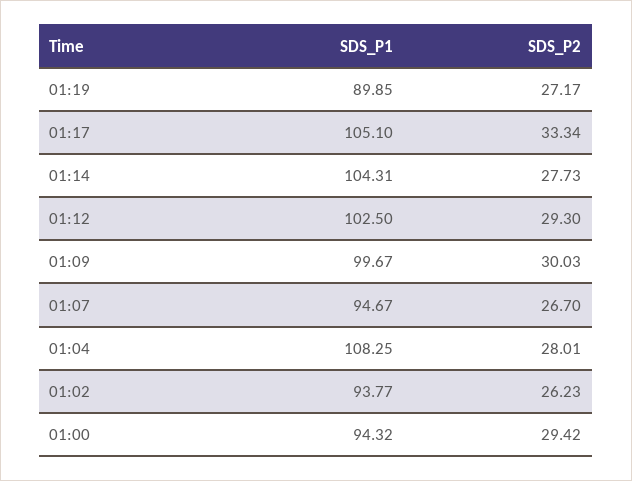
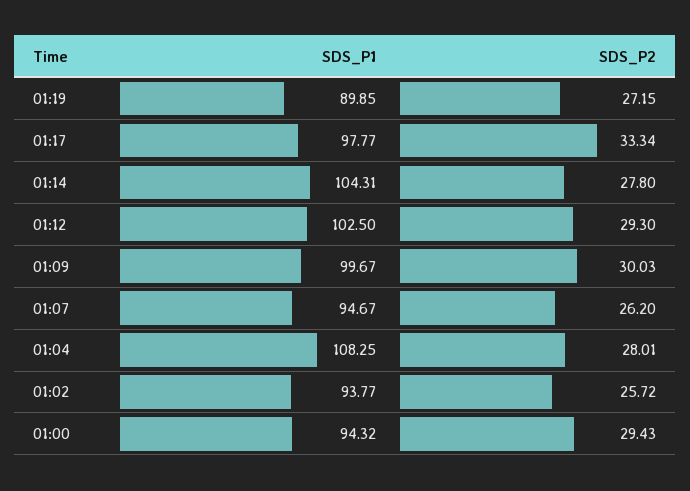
  {
    "SDS_P1": {
      "01:19": 89.85,
-     "01:17": 105.1,
+     "01:17": 97.77,
      "01:14": 104.31,
      "01:12": 102.5,
      "01:09": 99.67,
      "01:07": 94.67,
      "01:04": 108.25,
      "01:02": 93.77,
      "01:00": 94.32
    },
    "SDS_P2": {
-     "01:19": 27.17,
+     "01:19": 27.15,
      "01:17": 33.34,
-     "01:14": 27.73,
+     "01:14": 27.8,
      "01:12": 29.3,
      "01:09": 30.03,
-     "01:07": 26.7,
+     "01:07": 26.2,
      "01:04": 28.01,
-     "01:02": 26.23,
+     "01:02": 25.72,
-     "01:00": 29.42
+     "01:00": 29.43
    }
  }

